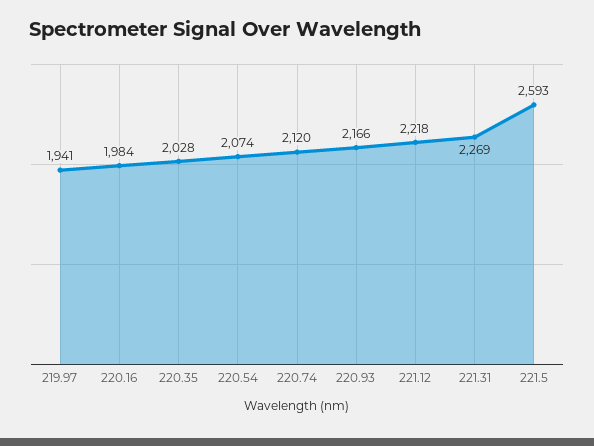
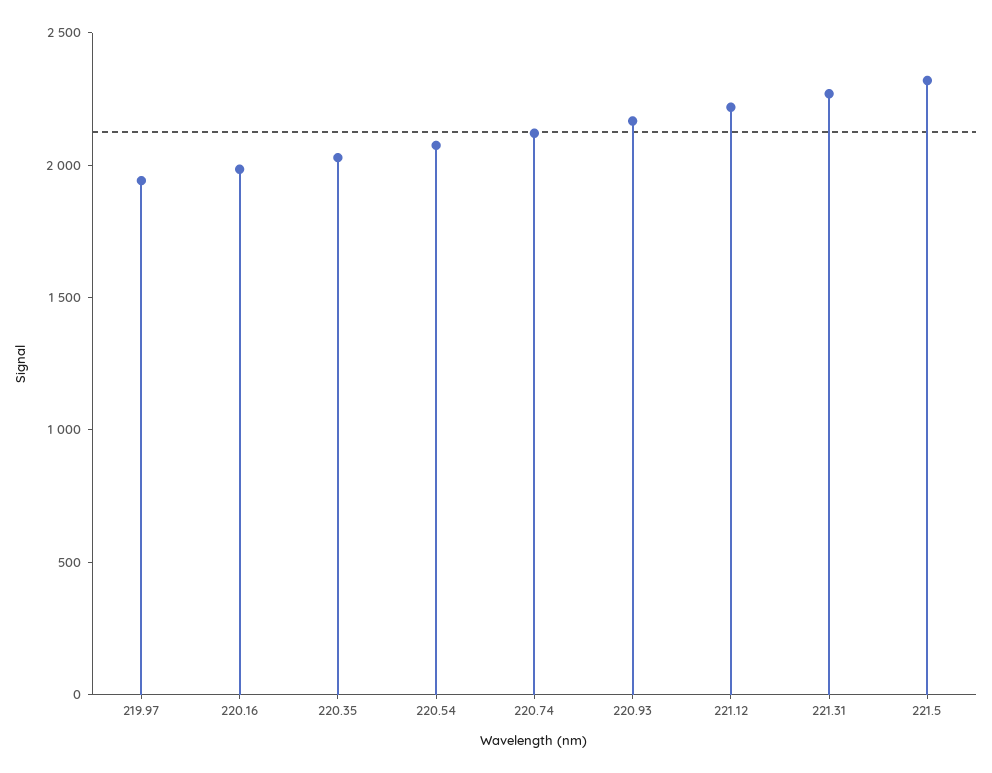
  {
    "219.97": 1941,
    "220.16": 1984,
    "220.35": 2028,
    "220.54": 2074,
    "220.74": 2120,
    "220.93": 2166,
    "221.12": 2218,
    "221.31": 2269,
-   "221.5": 2593
+   "221.5": 2300
  }

